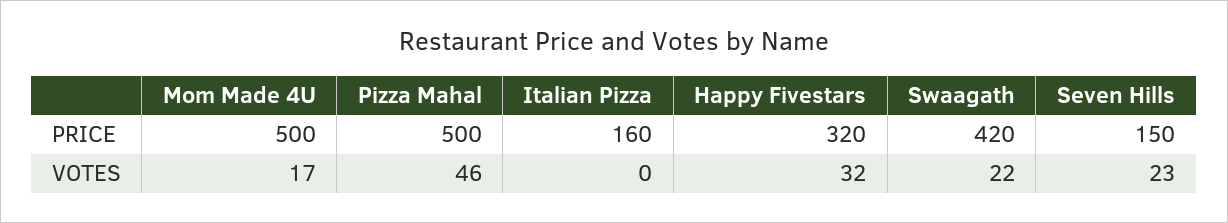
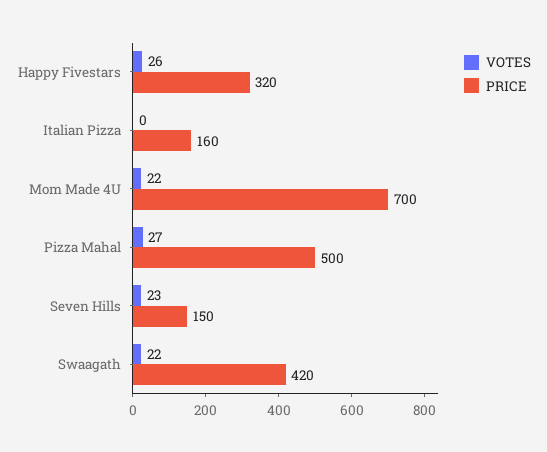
  {
    "PRICE": {
-     "Mom Made 4U": 500,
+     "Mom Made 4U": 700,
      "Pizza Mahal": 500,
      "Italian Pizza": 160,
      "Happy Fivestars": 320,
      "Swaagath": 420,
      "Seven Hills": 150
    },
    "VOTES": {
-     "Mom Made 4U": 17,
+     "Mom Made 4U": 22,
-     "Pizza Mahal": 46,
+     "Pizza Mahal": 27,
      "Italian Pizza": 0,
-     "Happy Fivestars": 32,
+     "Happy Fivestars": 26,
      "Swaagath": 22,
      "Seven Hills": 23
    }
  }

